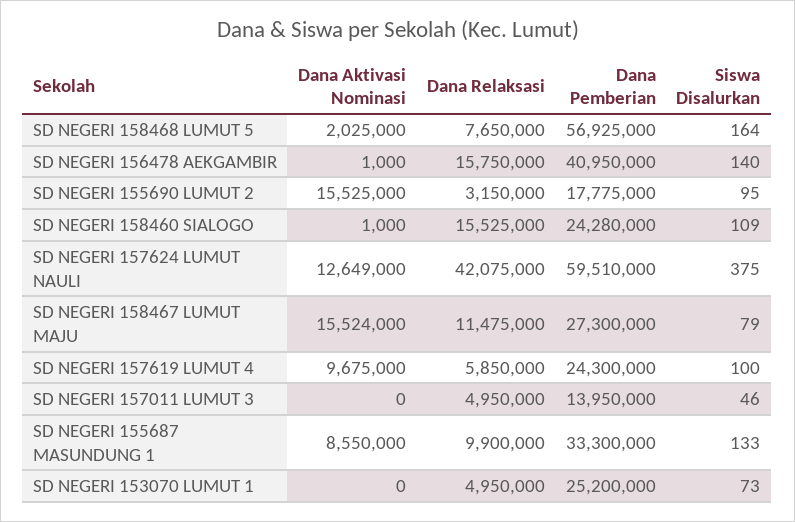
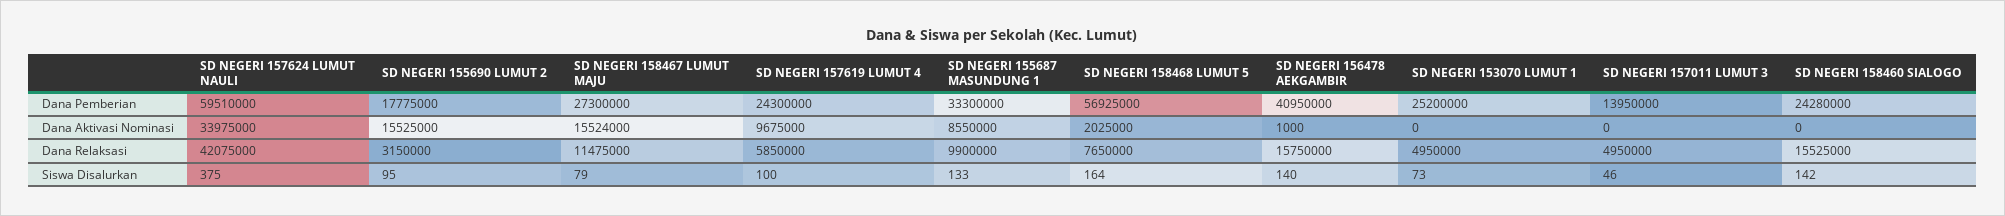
  {
    "Dana Aktivasi Nominasi": {
      "SD NEGERI 158468 LUMUT 5": 2025000,
      "SD NEGERI 156478 AEKGAMBIR": 1000,
      "SD NEGERI 155690 LUMUT 2": 15525000,
-     "SD NEGERI 158460 SIALOGO": 1000,
+     "SD NEGERI 158460 SIALOGO": 0,
-     "SD NEGERI 157624 LUMUT NAULI": 12649000,
+     "SD NEGERI 157624 LUMUT NAULI": 33975000,
      "SD NEGERI 158467 LUMUT MAJU": 15524000,
      "SD NEGERI 157619 LUMUT 4": 9675000,
      "SD NEGERI 157011 LUMUT 3": 0,
      "SD NEGERI 155687 MASUNDUNG 1": 8550000,
      "SD NEGERI 153070 LUMUT 1": 0
    },
    "Dana Relaksasi": {
      "SD NEGERI 158468 LUMUT 5": 7650000,
      "SD NEGERI 156478 AEKGAMBIR": 15750000,
      "SD NEGERI 155690 LUMUT 2": 3150000,
      "SD NEGERI 158460 SIALOGO": 15525000,
      "SD NEGERI 157624 LUMUT NAULI": 42075000,
      "SD NEGERI 158467 LUMUT MAJU": 11475000,
      "SD NEGERI 157619 LUMUT 4": 5850000,
      "SD NEGERI 157011 LUMUT 3": 4950000,
      "SD NEGERI 155687 MASUNDUNG 1": 9900000,
      "SD NEGERI 153070 LUMUT 1": 4950000
    },
    "Dana Pemberian": {
      "SD NEGERI 158468 LUMUT 5": 56925000,
      "SD NEGERI 156478 AEKGAMBIR": 40950000,
      "SD NEGERI 155690 LUMUT 2": 17775000,
      "SD NEGERI 158460 SIALOGO": 24280000,
      "SD NEGERI 157624 LUMUT NAULI": 59510000,
      "SD NEGERI 158467 LUMUT MAJU": 27300000,
      "SD NEGERI 157619 LUMUT 4": 24300000,
      "SD NEGERI 157011 LUMUT 3": 13950000,
      "SD NEGERI 155687 MASUNDUNG 1": 33300000,
      "SD NEGERI 153070 LUMUT 1": 25200000
    },
    "Siswa Disalurkan": {
      "SD NEGERI 158468 LUMUT 5": 164,
      "SD NEGERI 156478 AEKGAMBIR": 140,
      "SD NEGERI 155690 LUMUT 2": 95,
-     "SD NEGERI 158460 SIALOGO": 109,
+     "SD NEGERI 158460 SIALOGO": 142,
      "SD NEGERI 157624 LUMUT NAULI": 375,
      "SD NEGERI 158467 LUMUT MAJU": 79,
      "SD NEGERI 157619 LUMUT 4": 100,
      "SD NEGERI 157011 LUMUT 3": 46,
      "SD NEGERI 155687 MASUNDUNG 1": 133,
      "SD NEGERI 153070 LUMUT 1": 73
    }
  }

